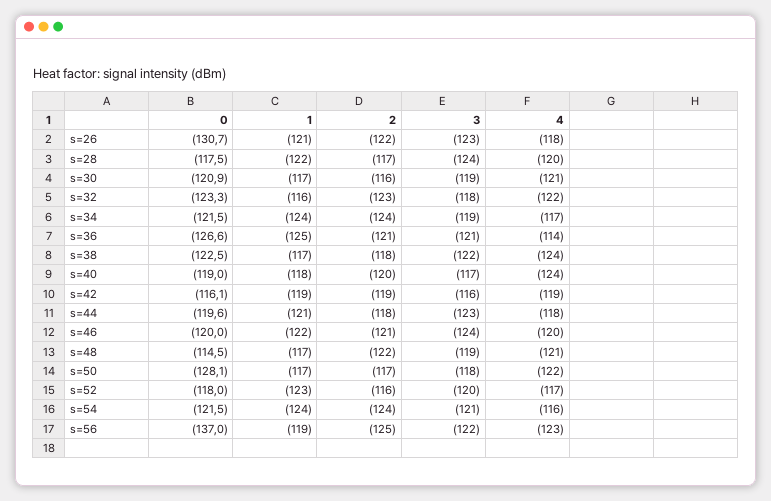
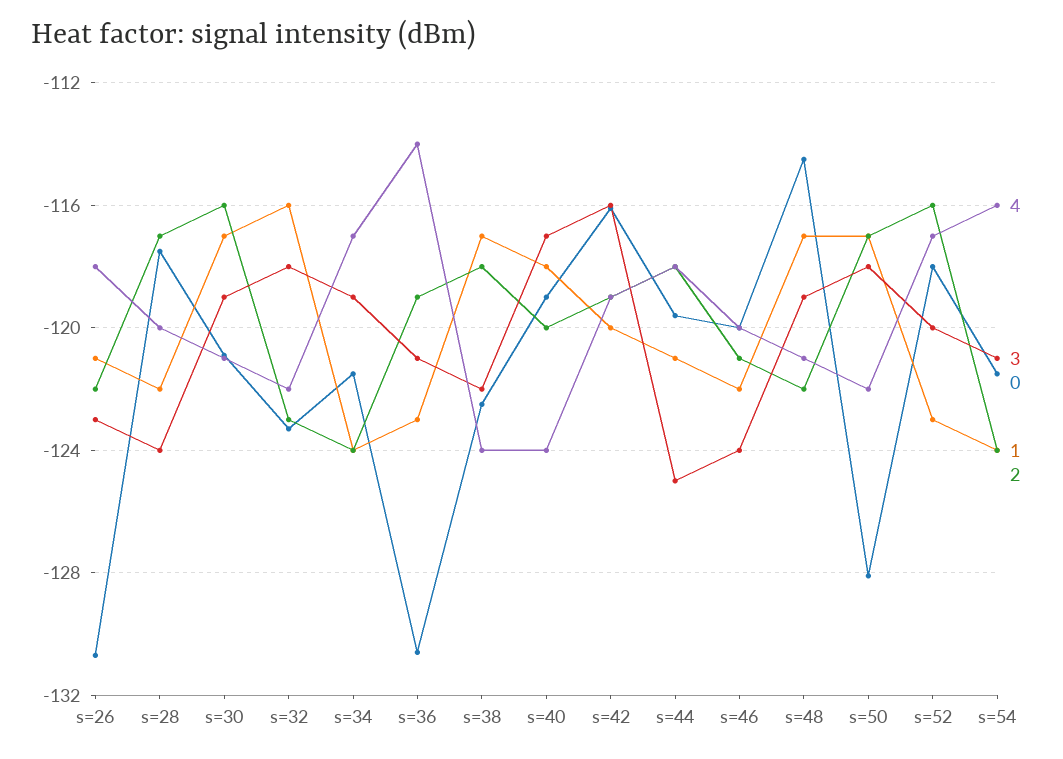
  {
    "0": {
      "s=26": -130.7,
      "s=28": -117.5,
      "s=30": -120.9,
      "s=32": -123.3,
      "s=34": -121.5,
-     "s=36": -126.6,
+     "s=36": -130.5,
      "s=38": -122.5,
      "s=40": -119,
      "s=42": -116.1,
      "s=44": -119.6,
      "s=46": -120,
      "s=48": -114.5,
      "s=50": -128.1,
      "s=52": -118,
-     "s=54": -121.5,
+     "s=54": -121.5
-     "s=56": -137
    },
    "1": {
      "s=26": -121,
      "s=28": -122,
      "s=30": -117,
      "s=32": -116,
      "s=34": -124,
-     "s=36": -125,
+     "s=36": -123,
      "s=38": -117,
      "s=40": -118,
-     "s=42": -119,
+     "s=42": -120,
      "s=44": -121,
      "s=46": -122,
      "s=48": -117,
      "s=50": -117,
      "s=52": -123,
-     "s=54": -124,
+     "s=54": -124
-     "s=56": -119
    },
    "2": {
      "s=26": -122,
      "s=28": -117,
      "s=30": -116,
      "s=32": -123,
      "s=34": -124,
-     "s=36": -121,
+     "s=36": -119,
      "s=38": -118,
      "s=40": -120,
      "s=42": -119,
      "s=44": -118,
      "s=46": -121,
      "s=48": -122,
      "s=50": -117,
      "s=52": -116,
-     "s=54": -124,
+     "s=54": -124
-     "s=56": -125
    },
    "3": {
      "s=26": -123,
      "s=28": -124,
      "s=30": -119,
      "s=32": -118,
      "s=34": -119,
      "s=36": -121,
      "s=38": -122,
      "s=40": -117,
      "s=42": -116,
-     "s=44": -123,
+     "s=44": -125,
      "s=46": -124,
      "s=48": -119,
      "s=50": -118,
      "s=52": -120,
-     "s=54": -121,
+     "s=54": -121
-     "s=56": -122
    },
    "4": {
      "s=26": -118,
      "s=28": -120,
      "s=30": -121,
      "s=32": -122,
      "s=34": -117,
      "s=36": -114,
      "s=38": -124,
      "s=40": -124,
      "s=42": -119,
      "s=44": -118,
      "s=46": -120,
      "s=48": -121,
      "s=50": -122,
      "s=52": -117,
-     "s=54": -116,
+     "s=54": -116
-     "s=56": -123
    }
  }

